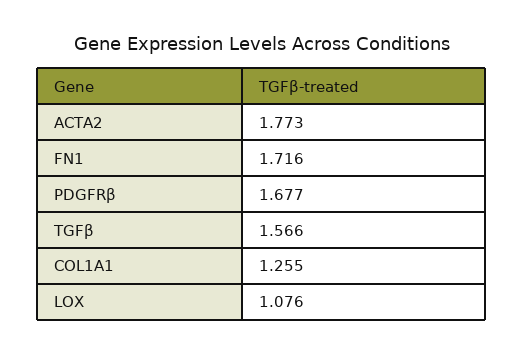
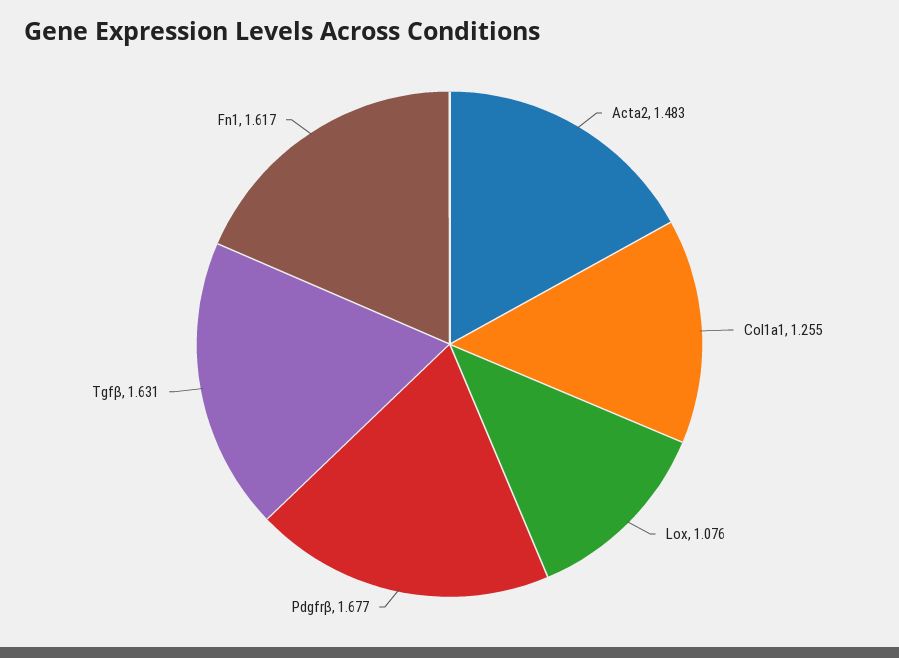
  {
-   "ACTA2": 1.773,
+   "ACTA2": 1.483,
-   "FN1": 1.716,
+   "FN1": 1.617,
    "PDGFRβ": 1.677,
-   "TGFβ": 1.566,
+   "TGFβ": 1.631,
    "COL1A1": 1.255,
    "LOX": 1.076
  }

